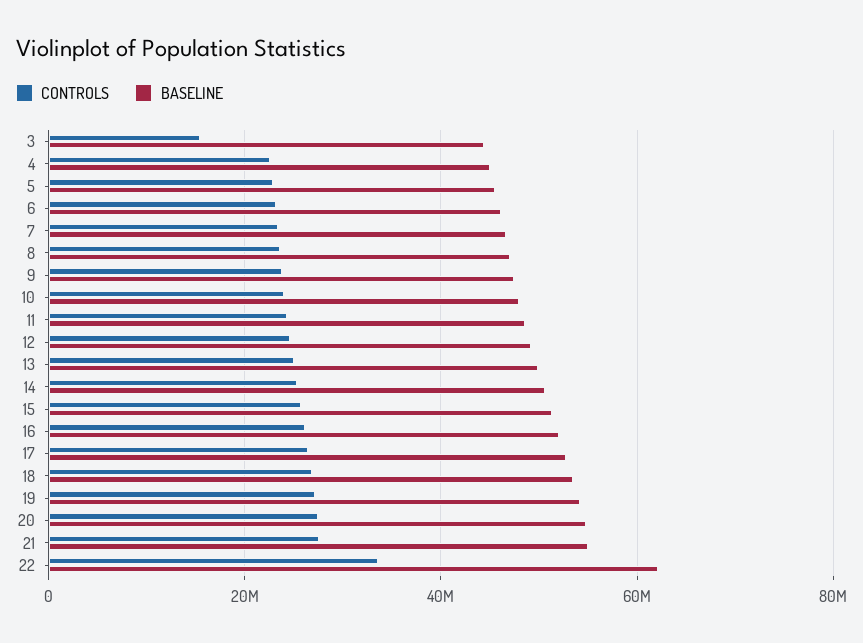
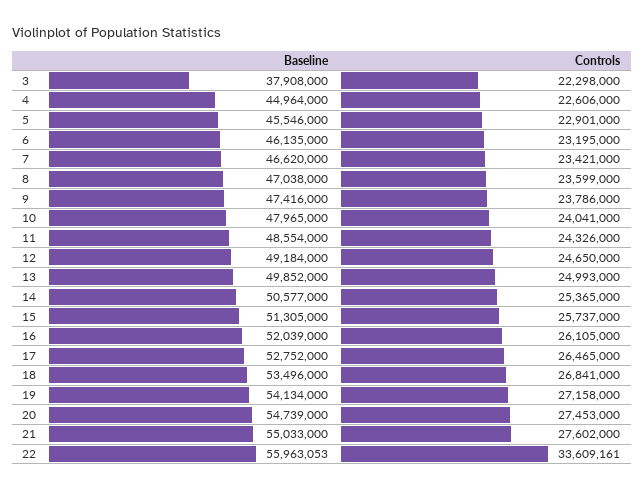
  {
    "CONTROLS": {
-     "3": 16000000,
+     "3": 22298000,
      "4": 22606000,
      "5": 22901000,
      "6": 23195000,
      "7": 23421000,
      "8": 23599000,
      "9": 23786000,
      "10": 24041000,
      "11": 24326000,
      "12": 24650000,
      "13": 24993000,
      "14": 25365000,
      "15": 25737000,
      "16": 26105000,
      "17": 26465000,
      "18": 26841000,
      "19": 27158000,
      "20": 27453000,
      "21": 27602000,
      "22": 33609161
    },
    "BASELINE": {
-     "3": 44000000,
+     "3": 37908000,
      "4": 44964000,
      "5": 45546000,
      "6": 46135000,
      "7": 46620000,
      "8": 47038000,
      "9": 47416000,
      "10": 47965000,
      "11": 48554000,
      "12": 49184000,
      "13": 49852000,
      "14": 50577000,
      "15": 51305000,
      "16": 52039000,
      "17": 52752000,
      "18": 53496000,
      "19": 54134000,
      "20": 54739000,
      "21": 55033000,
-     "22": 62000000
+     "22": 55963053
    }
  }

